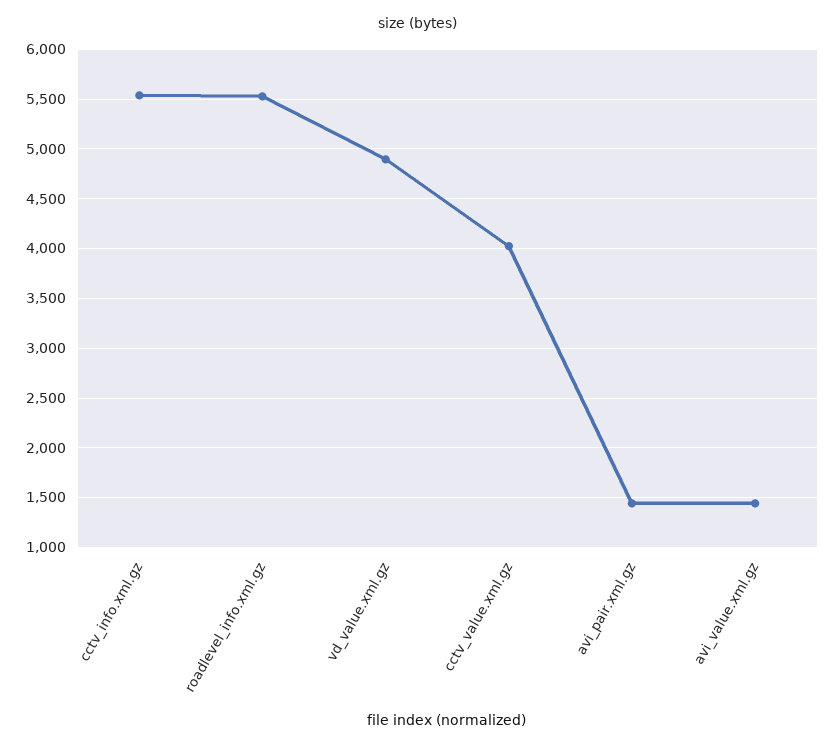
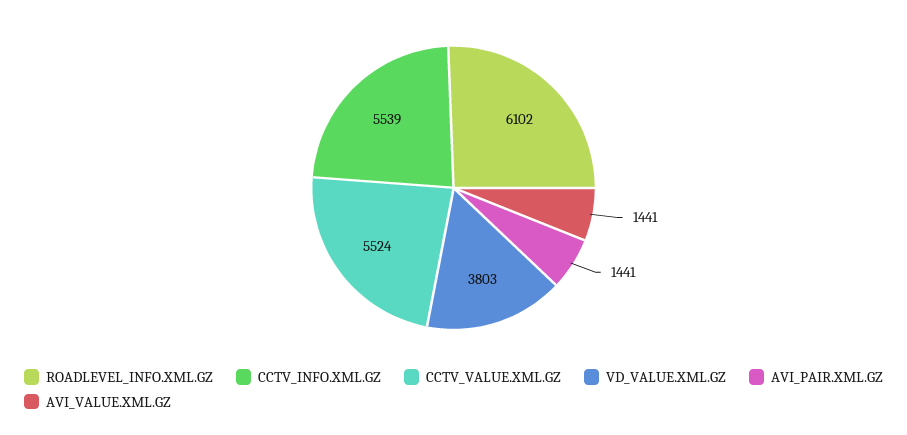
  {
    "cctv_info.xml.gz": 5539,
-   "roadlevel_info.xml.gz": 5500,
+   "roadlevel_info.xml.gz": 6102,
-   "vd_value.xml.gz": 4900,
+   "vd_value.xml.gz": 3803,
-   "cctv_value.xml.gz": 4000,
+   "cctv_value.xml.gz": 5524,
    "avi_pair.xml.gz": 1441,
    "avi_value.xml.gz": 1441
  }

